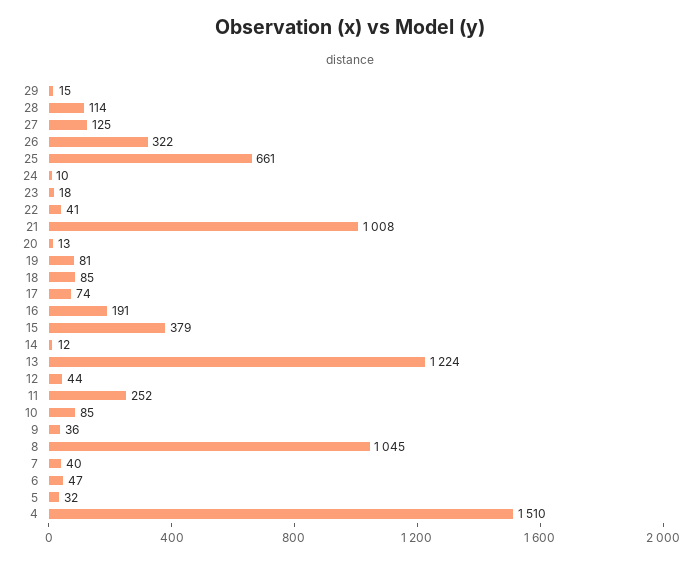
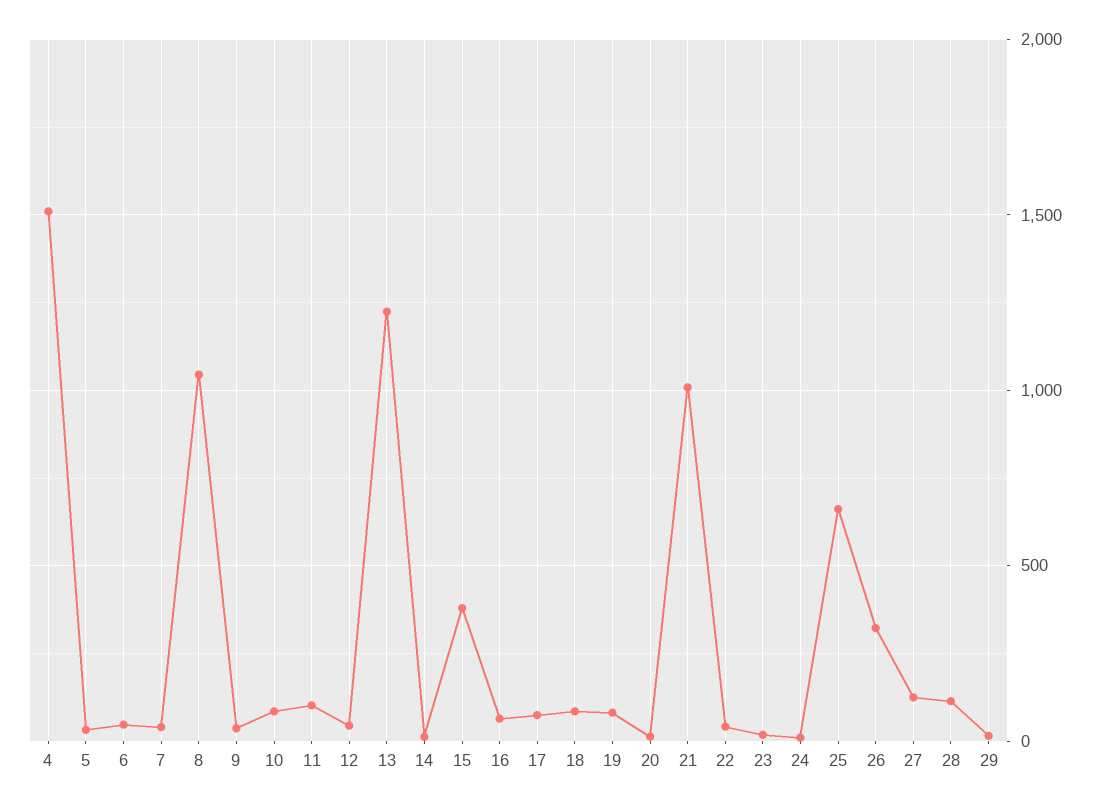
  {
    "29": 15,
    "28": 114,
    "27": 125,
    "26": 322,
    "25": 661,
    "24": 10,
    "23": 18,
    "22": 41,
    "21": 1008,
    "20": 13,
    "19": 81,
    "18": 85,
    "17": 74,
-   "16": 191,
+   "16": 50,
    "15": 379,
    "14": 12,
    "13": 1224,
    "12": 44,
-   "11": 252,
+   "11": 100,
    "10": 85,
    "9": 36,
    "8": 1045,
    "7": 40,
    "6": 47,
    "5": 32,
    "4": 1510
  }

